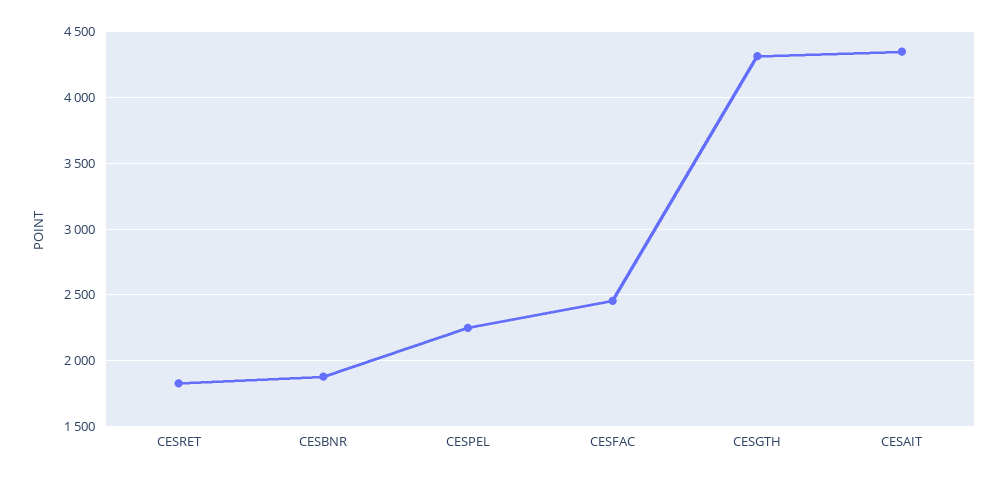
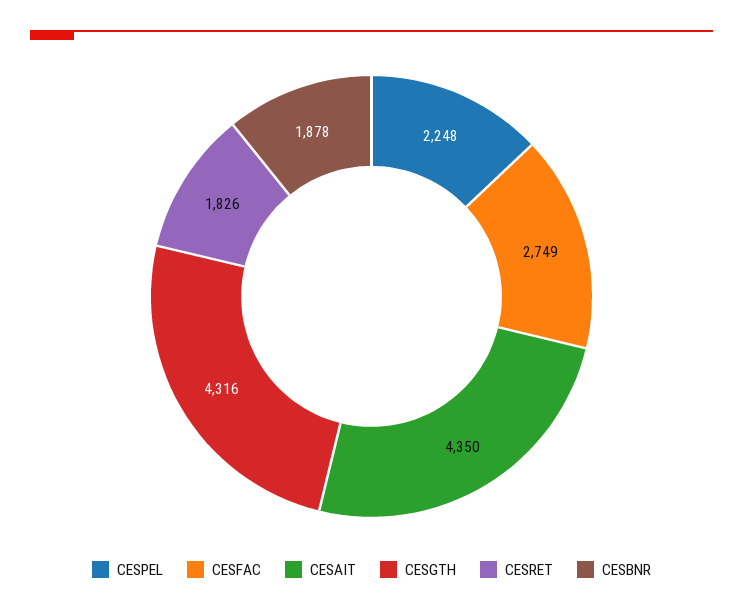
  {
    "CESRET": 1826,
    "CESBNR": 1878,
    "CESPEL": 2248,
-   "CESFAC": 2450,
+   "CESFAC": 2749,
    "CESGTH": 4316,
    "CESAIT": 4350
  }

